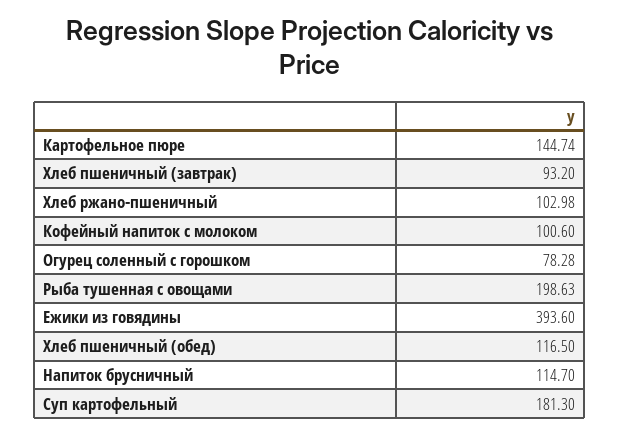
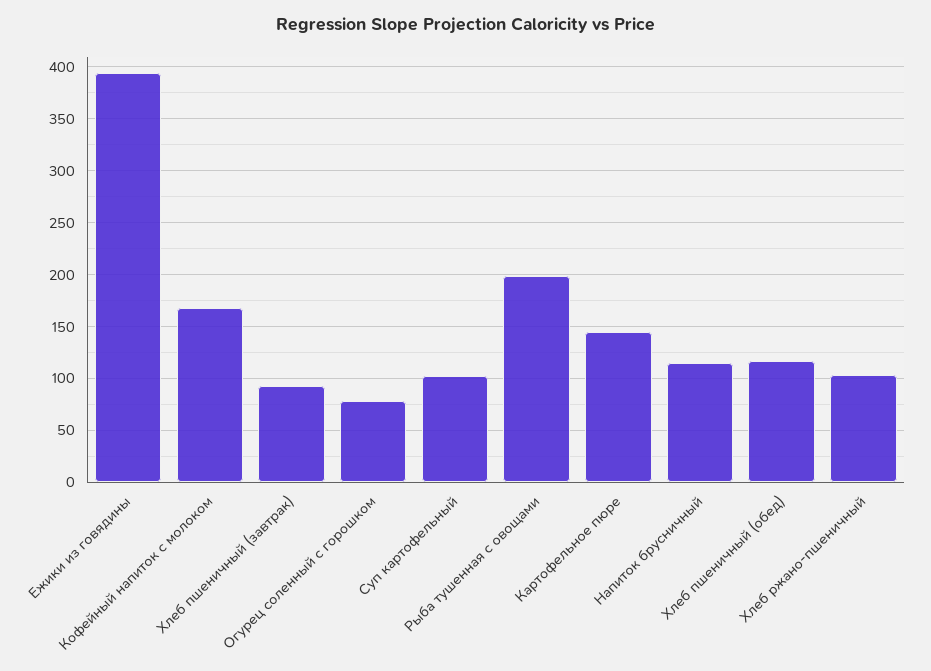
  {
    "Картофельное пюре": 144.74,
    "Хлеб пшеничный (завтрак)": 93.2,
    "Хлеб ржано-пшеничный": 102.98,
-   "Кофейный напиток с молоком": 100.6,
+   "Кофейный напиток с молоком": 170,
    "Огурец соленный с горошком": 78.28,
    "Рыба тушенная с овощами": 198.63,
    "Ежики из говядины": 393.6,
    "Хлеб пшеничный (обед)": 116.5,
    "Напиток брусничный": 114.7,
-   "Суп картофельный": 181.3
+   "Суп картофельный": 100
  }

